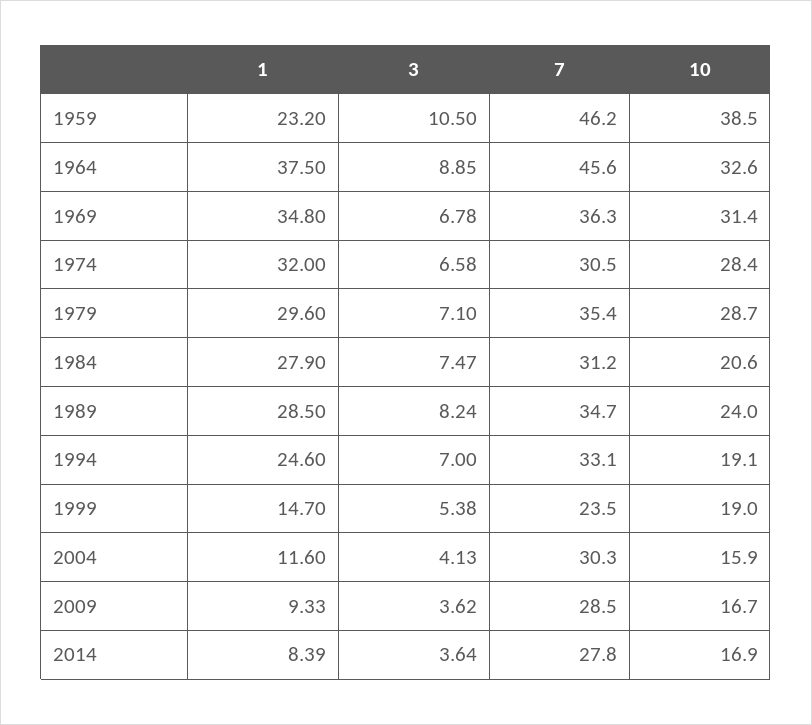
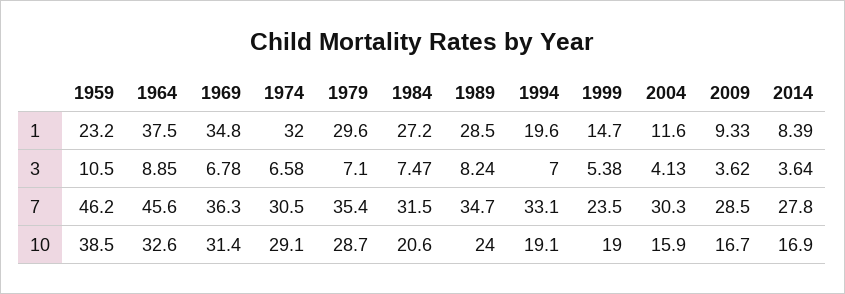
  {
    "1": {
      "1959": 23.2,
      "1964": 37.5,
      "1969": 34.8,
      "1974": 32,
      "1979": 29.6,
-     "1984": 27.9,
+     "1984": 27.2,
      "1989": 28.5,
-     "1994": 24.6,
+     "1994": 19.6,
      "1999": 14.7,
      "2004": 11.6,
      "2009": 9.33,
      "2014": 8.39
    },
    "3": {
      "1959": 10.5,
      "1964": 8.85,
      "1969": 6.78,
      "1974": 6.58,
      "1979": 7.1,
      "1984": 7.47,
      "1989": 8.24,
      "1994": 7,
      "1999": 5.38,
      "2004": 4.13,
      "2009": 3.62,
      "2014": 3.64
    },
    "7": {
      "1959": 46.2,
      "1964": 45.6,
      "1969": 36.3,
      "1974": 30.5,
      "1979": 35.4,
-     "1984": 31.2,
+     "1984": 31.5,
      "1989": 34.7,
      "1994": 33.1,
      "1999": 23.5,
      "2004": 30.3,
      "2009": 28.5,
      "2014": 27.8
    },
    "10": {
      "1959": 38.5,
      "1964": 32.6,
      "1969": 31.4,
-     "1974": 28.4,
+     "1974": 29.1,
      "1979": 28.7,
      "1984": 20.6,
      "1989": 24,
      "1994": 19.1,
      "1999": 19,
      "2004": 15.9,
      "2009": 16.7,
      "2014": 16.9
    }
  }

